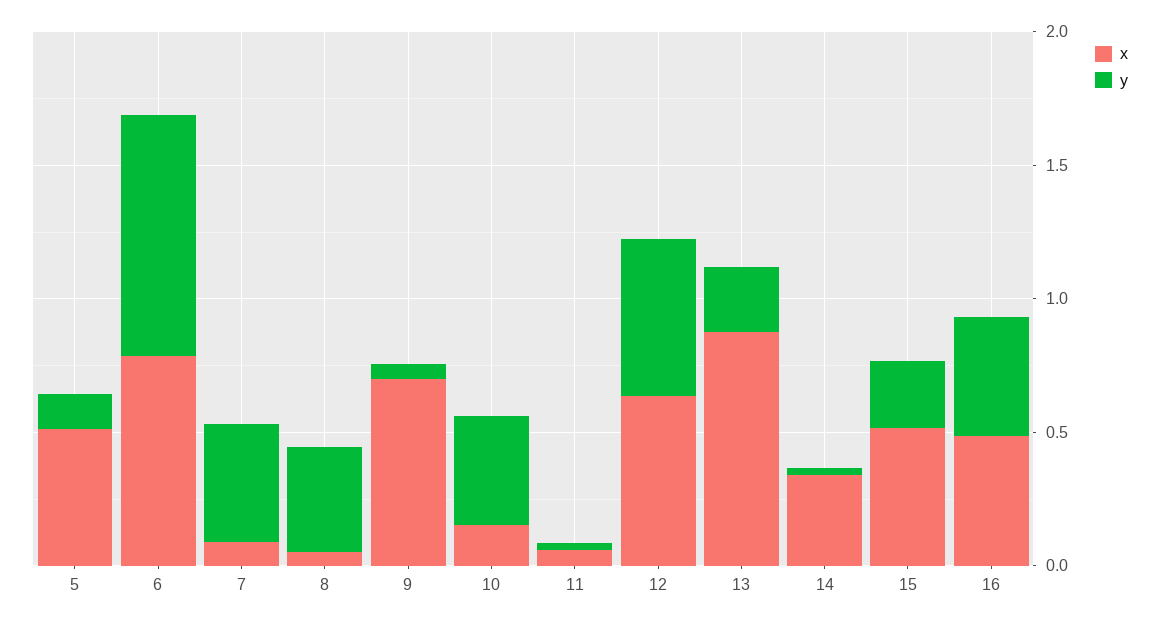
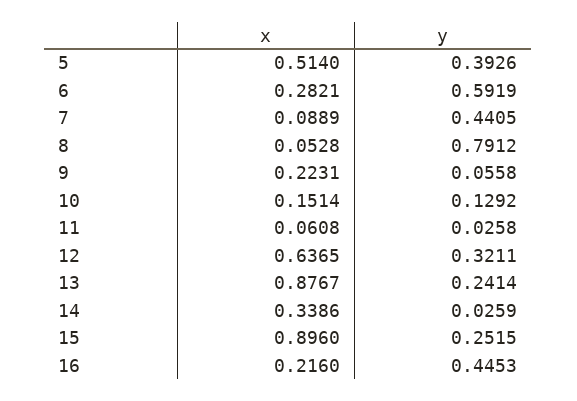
  {
    "x": {
      "5": 0.514,
-     "6": 0.8,
+     "6": 0.2821,
      "7": 0.0889,
      "8": 0.0528,
-     "9": 0.7,
+     "9": 0.2231,
      "10": 0.1514,
      "11": 0.0608,
      "12": 0.6365,
      "13": 0.8767,
      "14": 0.3386,
-     "15": 0.5,
+     "15": 0.896,
-     "16": 0.5
+     "16": 0.216
    },
    "y": {
-     "5": 0.1,
+     "5": 0.3926,
-     "6": 0.9,
+     "6": 0.5919,
      "7": 0.4405,
-     "8": 0.4,
+     "8": 0.7912,
      "9": 0.0558,
-     "10": 0.4,
+     "10": 0.1292,
      "11": 0.0258,
-     "12": 0.6,
+     "12": 0.3211,
      "13": 0.2414,
      "14": 0.0259,
      "15": 0.2515,
      "16": 0.4453
    }
  }

